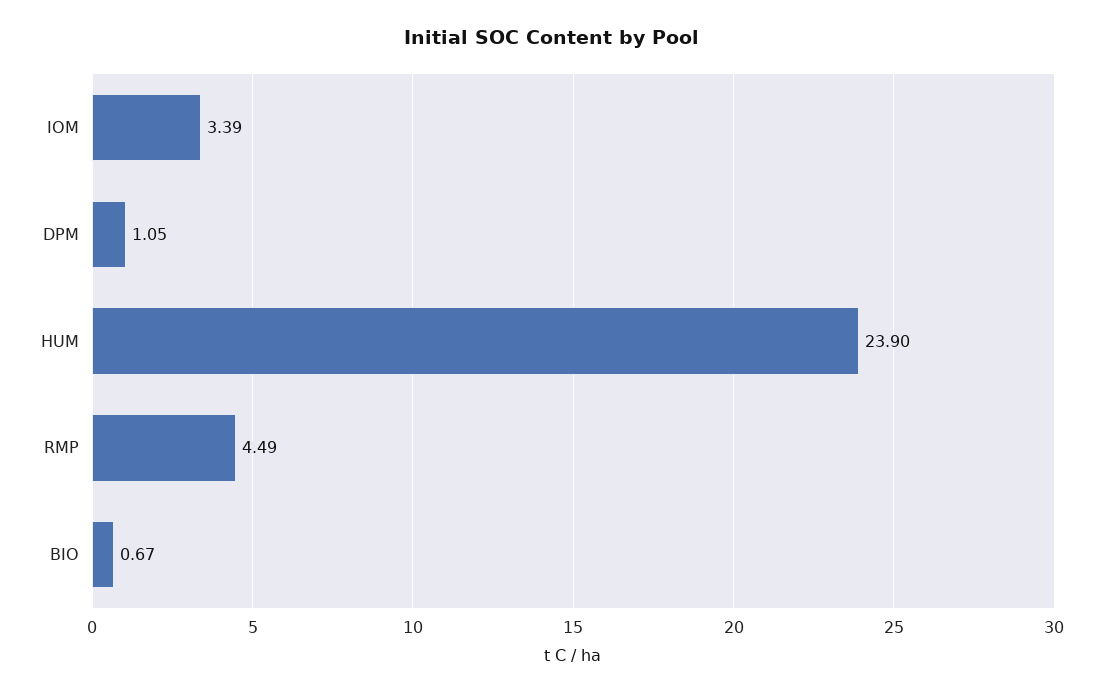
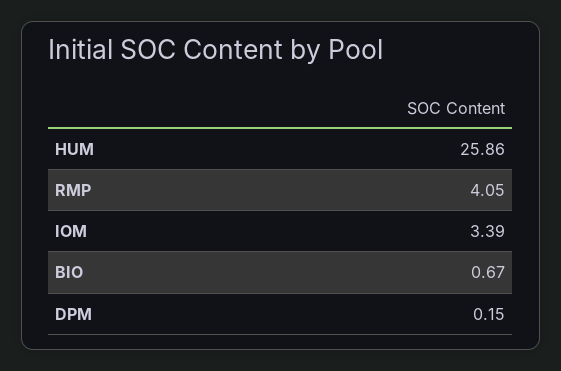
  {
    "IOM": 3.39,
-   "DPM": 1.05,
+   "DPM": 0.15,
-   "HUM": 23.9,
+   "HUM": 25.86,
-   "RMP": 4.49,
+   "RMP": 4.05,
    "BIO": 0.67
  }

